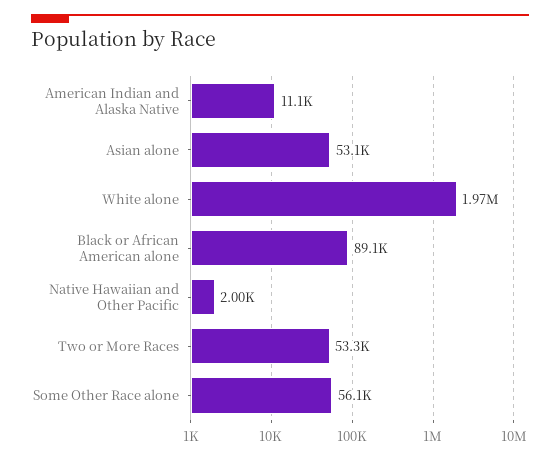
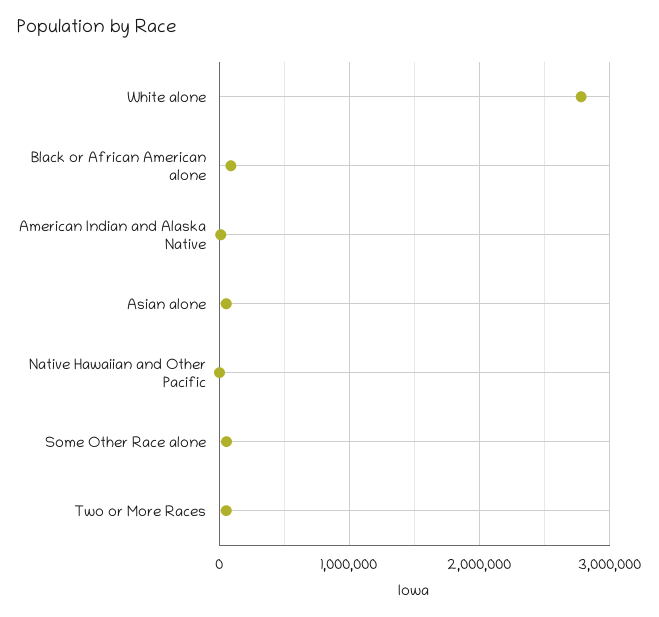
  {
    "American Indian and Alaska Native": 11100,
    "Asian alone": 53100,
-   "White alone": 1970000,
+   "White alone": 2800000,
    "Black or African American alone": 89100,
    "Native Hawaiian and Other Pacific": 2000,
    "Two or More Races": 53300,
    "Some Other Race alone": 56100
  }

